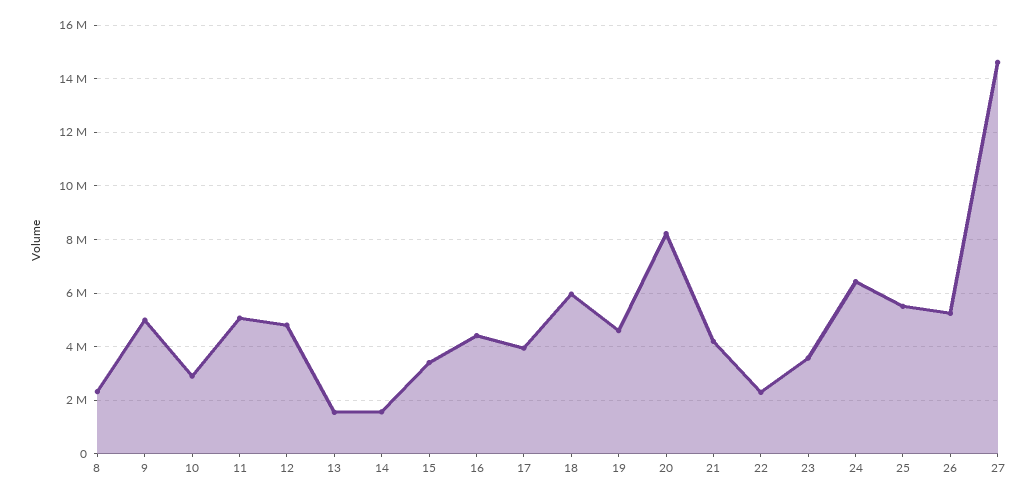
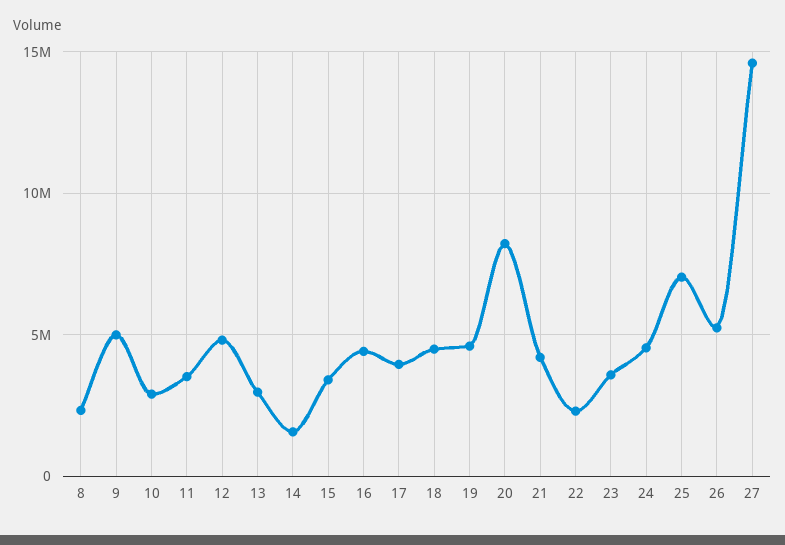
  {
    "8": 2250000,
    "9": 5000000,
    "10": 3000000,
-   "11": 5000000,
+   "11": 3500000,
    "12": 4750000,
-   "13": 1500000,
+   "13": 3000000,
    "14": 1500000,
    "15": 3500000,
    "16": 4500000,
    "17": 4000000,
-   "18": 6000000,
+   "18": 4500000,
    "19": 4500000,
    "20": 8250000,
    "21": 4250000,
    "22": 2250000,
    "23": 3500000,
-   "24": 6500000,
+   "24": 4500000,
-   "25": 5500000,
+   "25": 7000000,
    "26": 5250000,
    "27": 14500000
  }

